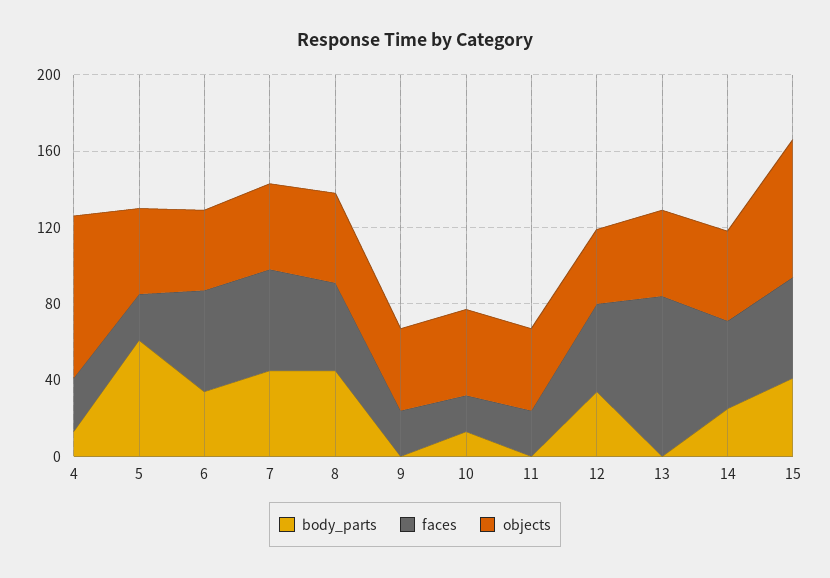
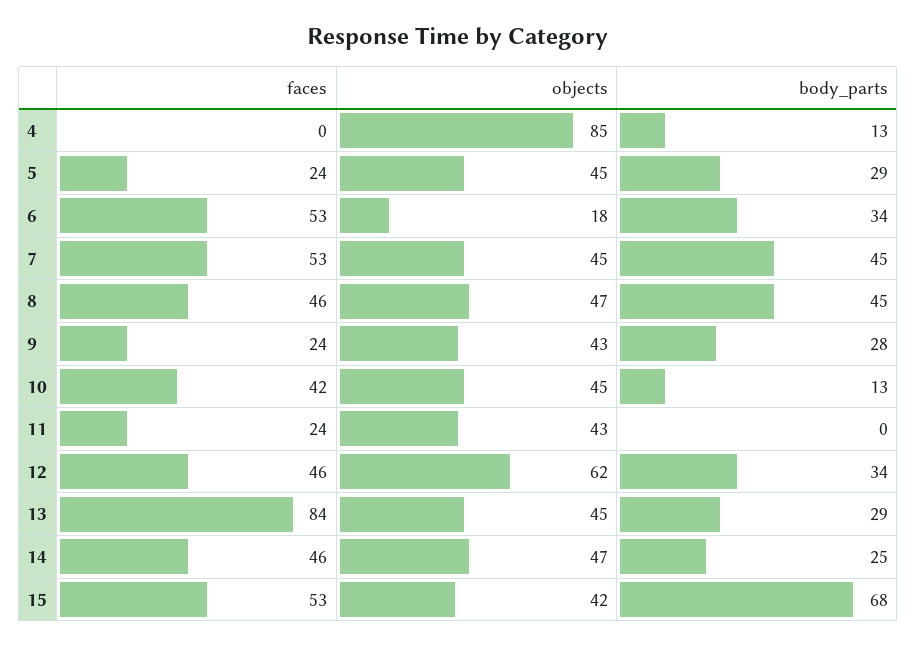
  {
    "body_parts": {
      "4": 13,
-     "5": 60,
+     "5": 29,
      "6": 34,
      "7": 45,
      "8": 45,
-     "9": 0,
+     "9": 28,
      "10": 13,
      "11": 0,
      "12": 34,
-     "13": 0,
+     "13": 29,
      "14": 25,
-     "15": 40
+     "15": 68
    },
    "faces": {
-     "4": 30,
+     "4": 0,
      "5": 24,
      "6": 53,
      "7": 53,
      "8": 46,
      "9": 24,
-     "10": 20,
+     "10": 42,
      "11": 24,
      "12": 46,
      "13": 84,
      "14": 46,
      "15": 53
    },
    "objects": {
      "4": 85,
      "5": 45,
-     "6": 40,
+     "6": 18,
      "7": 45,
      "8": 47,
      "9": 43,
      "10": 45,
      "11": 43,
-     "12": 40,
+     "12": 62,
      "13": 45,
      "14": 47,
-     "15": 70
+     "15": 42
    }
  }

